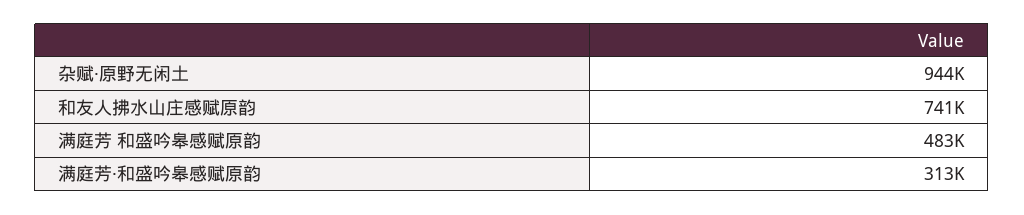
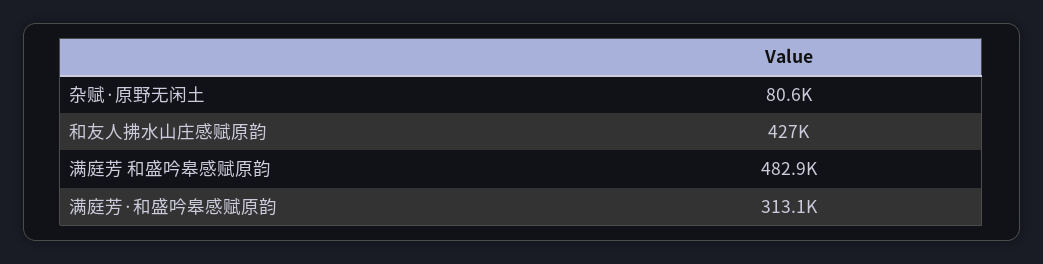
  {
-   "杂赋·原野无闲土": 944000,
+   "杂赋·原野无闲土": 80600,
-   "和友人拂水山庄感赋原韵": 741000,
+   "和友人拂水山庄感赋原韵": 427000,
    "满庭芳 和盛吟皋感赋原韵": 482900,
    "满庭芳·和盛吟皋感赋原韵": 313100
  }

